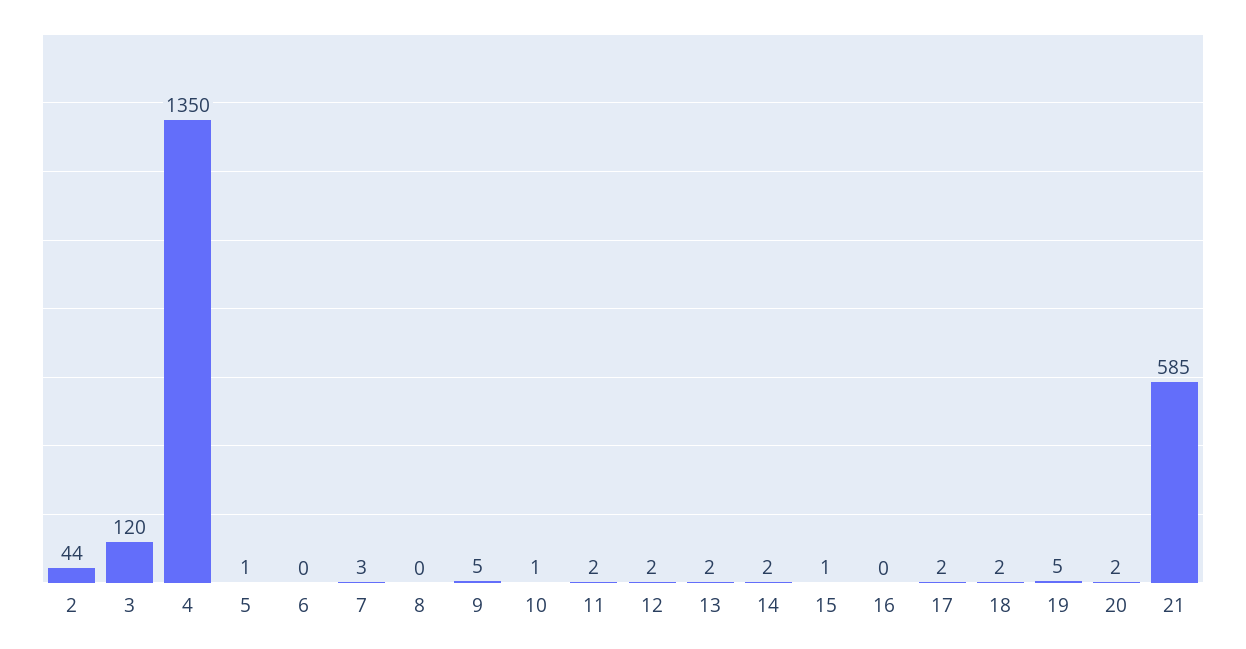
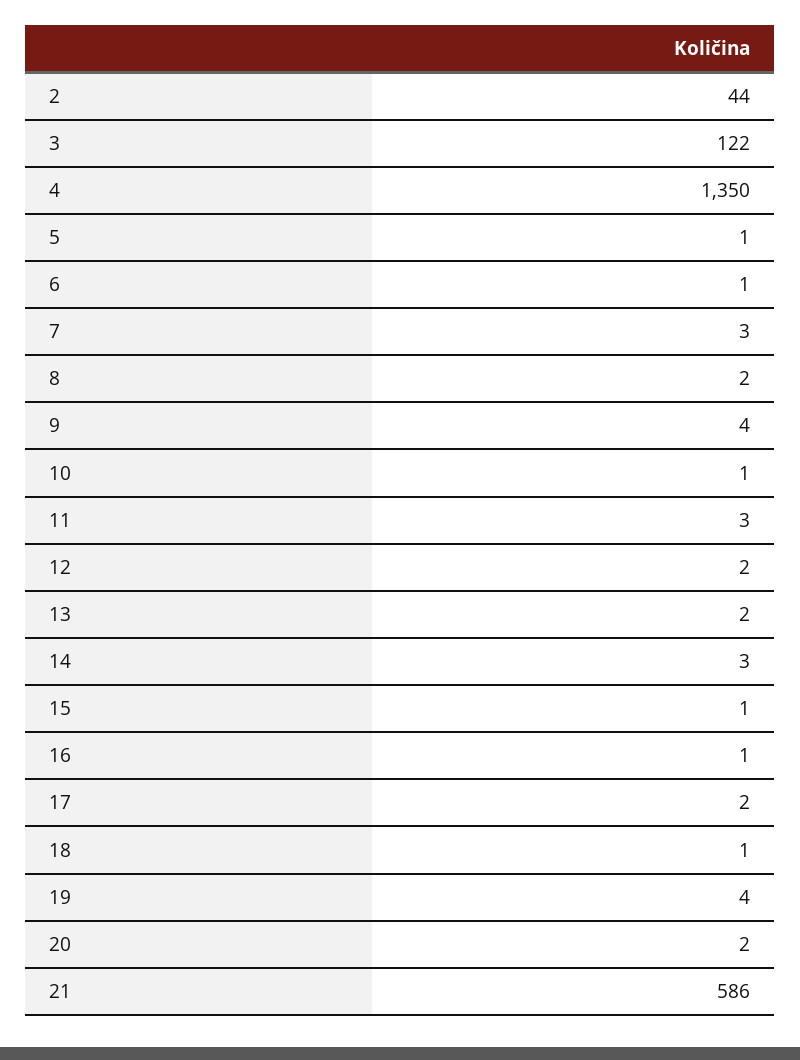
  {
    "2": 44,
-   "3": 120,
+   "3": 122,
    "4": 1350,
    "5": 1,
-   "6": 0,
+   "6": 1,
    "7": 3,
-   "8": 0,
+   "8": 2,
-   "9": 5,
+   "9": 4,
    "10": 1,
-   "11": 2,
+   "11": 3,
    "12": 2,
    "13": 2,
-   "14": 2,
+   "14": 3,
    "15": 1,
-   "16": 0,
+   "16": 1,
    "17": 2,
-   "18": 2,
+   "18": 1,
-   "19": 5,
+   "19": 4,
    "20": 2,
-   "21": 585
+   "21": 586
  }

